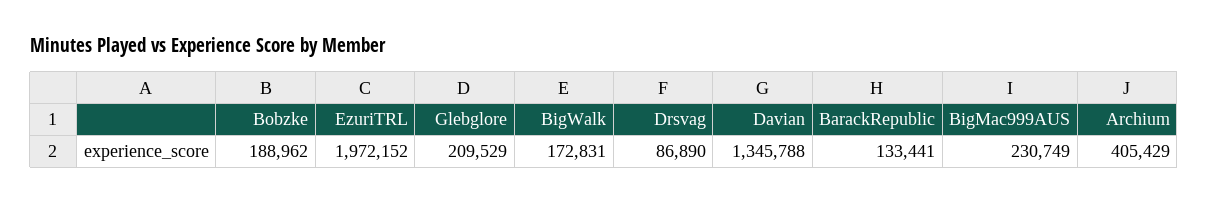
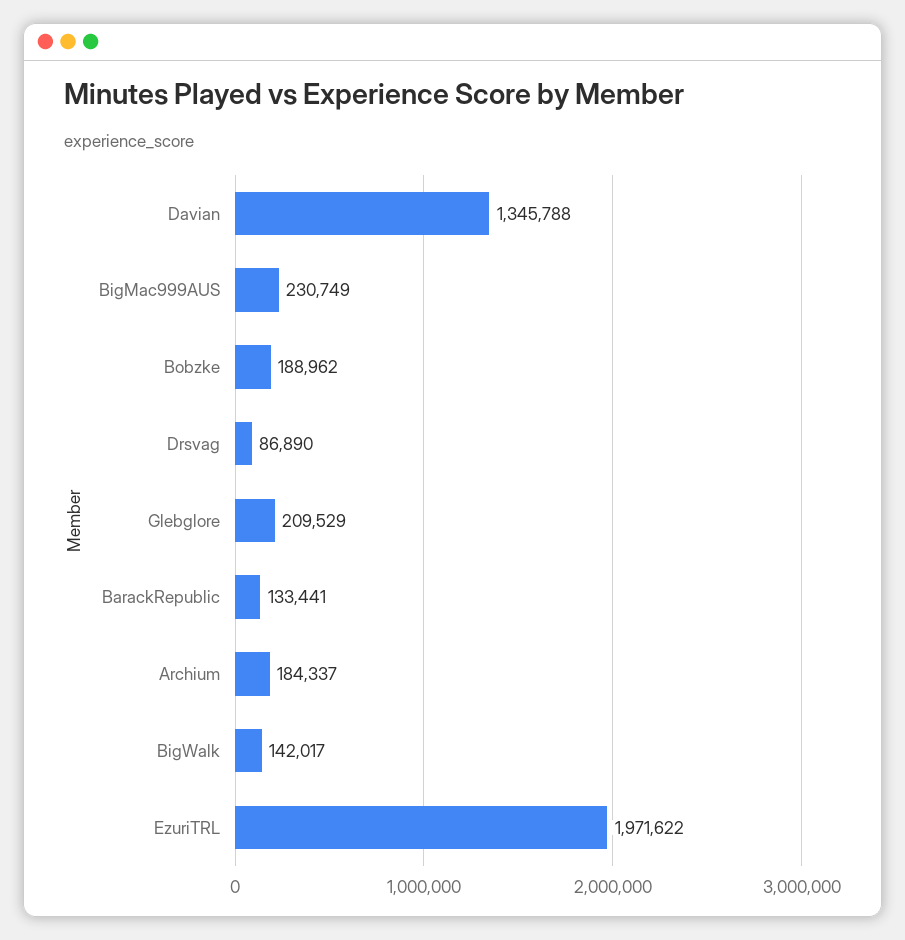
  {
    "Bobzke": 188962,
-   "EzuriTRL": 1972152,
+   "EzuriTRL": 1971622,
    "Glebglore": 209529,
-   "BigWalk": 172831,
+   "BigWalk": 142017,
    "Drsvag": 86890,
    "Davian": 1345788,
    "BarackRepublic": 133441,
    "BigMac999AUS": 230749,
-   "Archium": 405429
+   "Archium": 184337
  }

